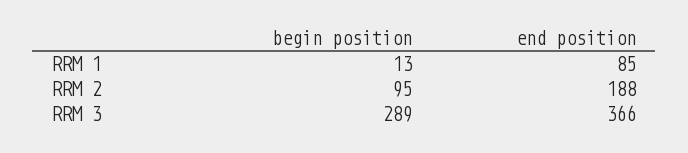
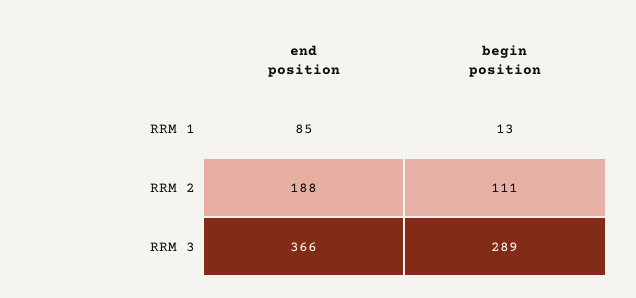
  {
    "begin position": {
      "RRM 1": 13,
-     "RRM 2": 95,
+     "RRM 2": 111,
      "RRM 3": 289
    },
    "end position": {
      "RRM 1": 85,
      "RRM 2": 188,
      "RRM 3": 366
    }
  }

